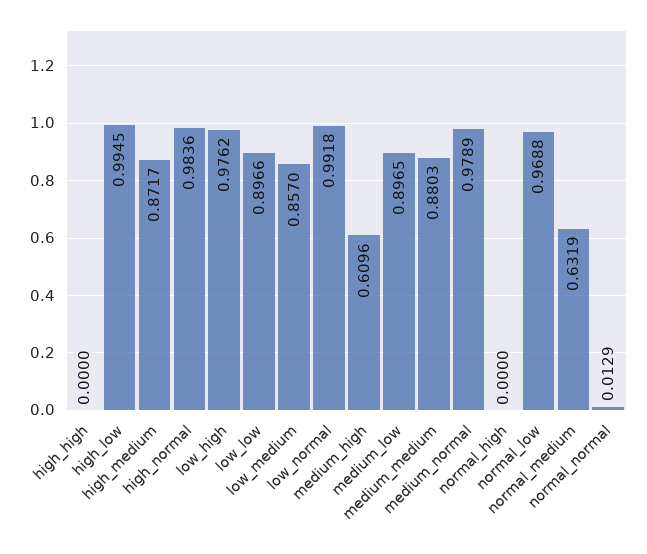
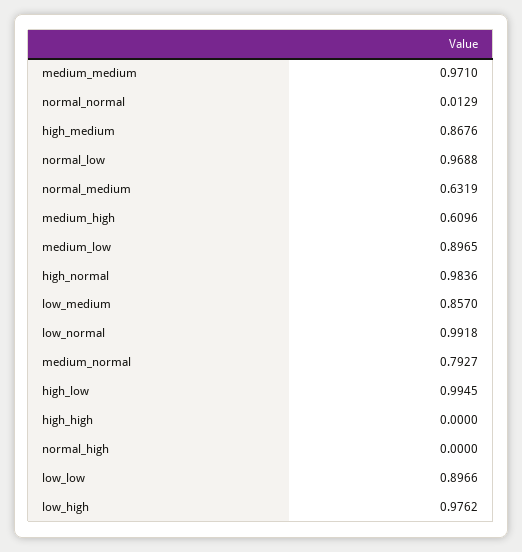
  {
    "high_high": 0,
    "high_low": 0.9945,
-   "high_medium": 0.8717,
+   "high_medium": 0.8676,
    "high_normal": 0.9836,
    "low_high": 0.9762,
    "low_low": 0.8966,
    "low_medium": 0.857,
    "low_normal": 0.9918,
    "medium_high": 0.6096,
    "medium_low": 0.8965,
-   "medium_medium": 0.8803,
+   "medium_medium": 0.971,
-   "medium_normal": 0.9789,
+   "medium_normal": 0.7927,
    "normal_high": 0,
    "normal_low": 0.9688,
    "normal_medium": 0.6319,
    "normal_normal": 0.0129
  }

